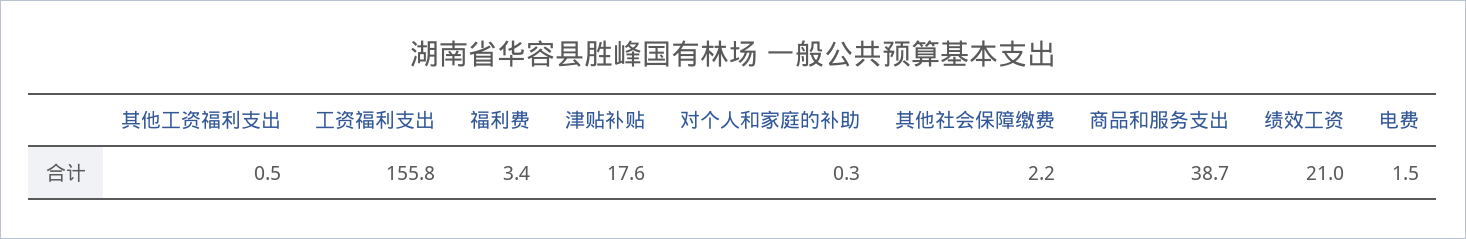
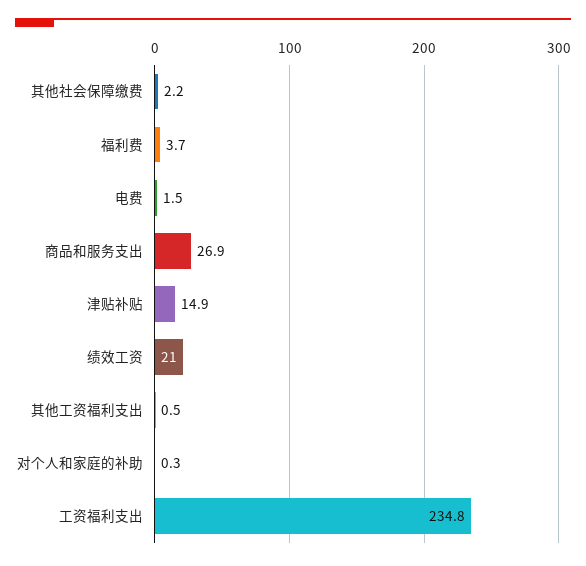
  {
    "其他工资福利支出": 0.5,
-   "工资福利支出": 155.8,
+   "工资福利支出": 234.8,
-   "福利费": 3.4,
+   "福利费": 3.7,
-   "津贴补贴": 17.6,
+   "津贴补贴": 14.9,
    "对个人和家庭的补助": 0.3,
    "其他社会保障缴费": 2.2,
-   "商品和服务支出": 38.7,
+   "商品和服务支出": 26.9,
    "绩效工资": 21,
    "电费": 1.5
  }

